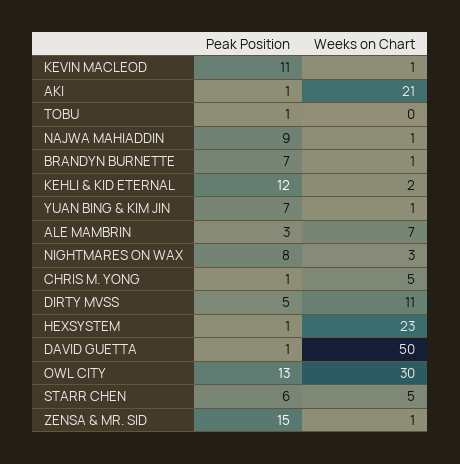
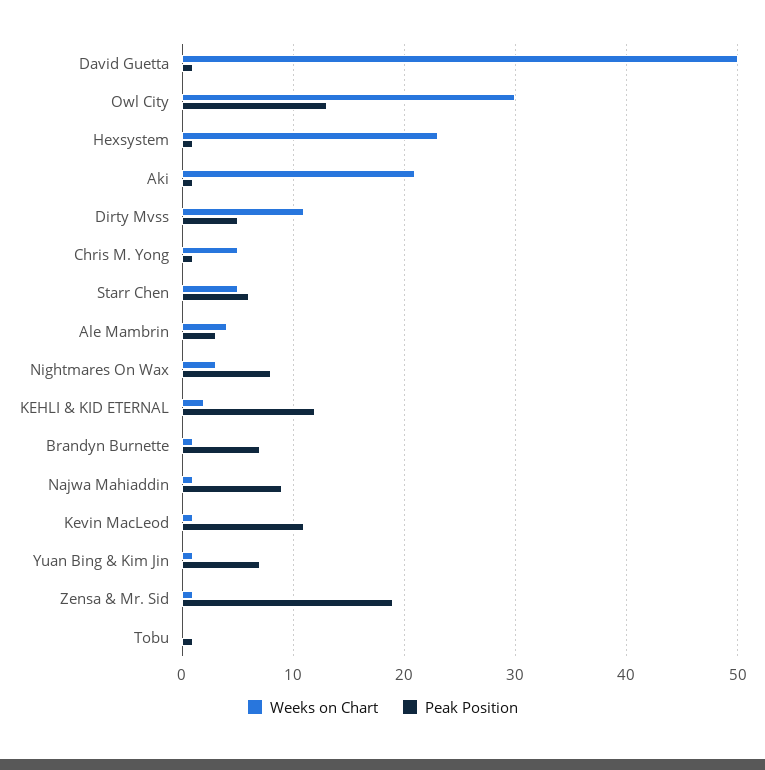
  {
    "Peak Position": {
      "KEVIN MACLEOD": 11,
      "AKI": 1,
      "TOBU": 1,
      "NAJWA MAHIADDIN": 9,
      "BRANDYN BURNETTE": 7,
      "KEHLI & KID ETERNAL": 12,
      "YUAN BING & KIM JIN": 7,
      "ALE MAMBRIN": 3,
      "NIGHTMARES ON WAX": 8,
      "CHRIS M. YONG": 1,
      "DIRTY MVSS": 5,
      "HEXSYSTEM": 1,
      "DAVID GUETTA": 1,
      "OWL CITY": 13,
      "STARR CHEN": 6,
-     "ZENSA & MR. SID": 15
+     "ZENSA & MR. SID": 19
    },
    "Weeks on Chart": {
      "KEVIN MACLEOD": 1,
      "AKI": 21,
      "TOBU": 0,
      "NAJWA MAHIADDIN": 1,
      "BRANDYN BURNETTE": 1,
      "KEHLI & KID ETERNAL": 2,
      "YUAN BING & KIM JIN": 1,
-     "ALE MAMBRIN": 7,
+     "ALE MAMBRIN": 4,
      "NIGHTMARES ON WAX": 3,
      "CHRIS M. YONG": 5,
      "DIRTY MVSS": 11,
      "HEXSYSTEM": 23,
      "DAVID GUETTA": 50,
      "OWL CITY": 30,
      "STARR CHEN": 5,
      "ZENSA & MR. SID": 1
    }
  }

